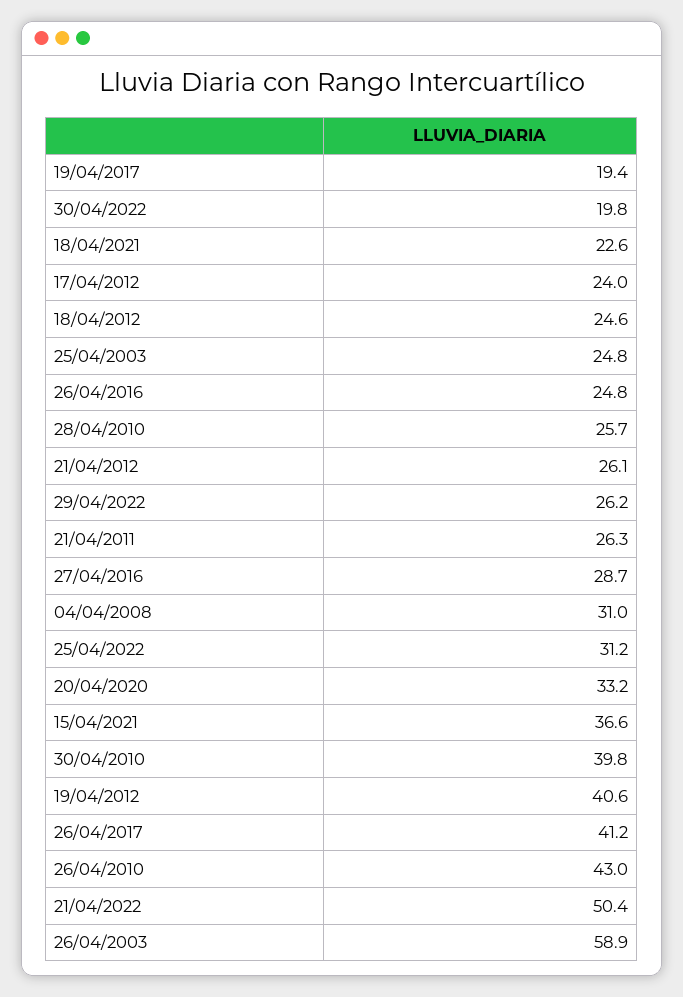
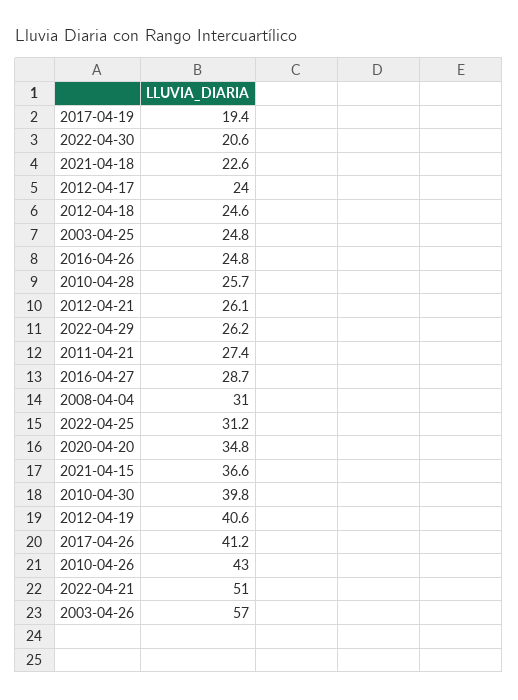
  {
    "19/04/2017": 19.4,
-   "30/04/2022": 19.8,
+   "30/04/2022": 20.6,
    "18/04/2021": 22.6,
    "17/04/2012": 24,
    "18/04/2012": 24.6,
    "25/04/2003": 24.8,
    "26/04/2016": 24.8,
    "28/04/2010": 25.7,
    "21/04/2012": 26.1,
    "29/04/2022": 26.2,
-   "21/04/2011": 26.3,
+   "21/04/2011": 27.4,
    "27/04/2016": 28.7,
    "04/04/2008": 31,
    "25/04/2022": 31.2,
-   "20/04/2020": 33.2,
+   "20/04/2020": 34.8,
    "15/04/2021": 36.6,
    "30/04/2010": 39.8,
    "19/04/2012": 40.6,
    "26/04/2017": 41.2,
    "26/04/2010": 43,
-   "21/04/2022": 50.4,
+   "21/04/2022": 51,
-   "26/04/2003": 58.9
+   "26/04/2003": 57
  }

